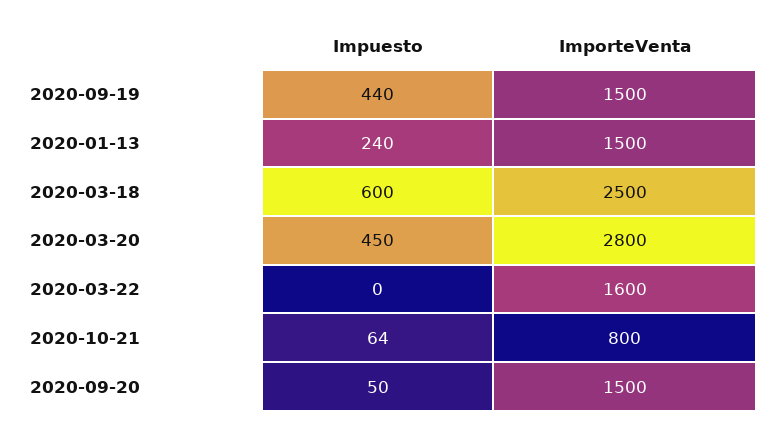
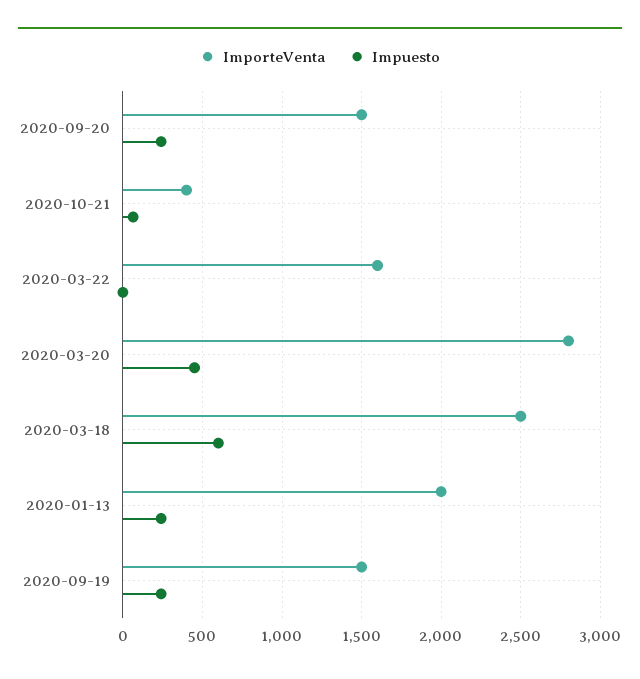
  {
    "Impuesto": {
-     "2020-09-19": 440,
+     "2020-09-19": 250,
      "2020-01-13": 240,
      "2020-03-18": 600,
      "2020-03-20": 450,
      "2020-03-22": 0,
      "2020-10-21": 64,
-     "2020-09-20": 50
+     "2020-09-20": 250
    },
    "ImporteVenta": {
      "2020-09-19": 1500,
-     "2020-01-13": 1500,
+     "2020-01-13": 2000,
      "2020-03-18": 2500,
      "2020-03-20": 2800,
      "2020-03-22": 1600,
-     "2020-10-21": 800,
+     "2020-10-21": 400,
      "2020-09-20": 1500
    }
  }

